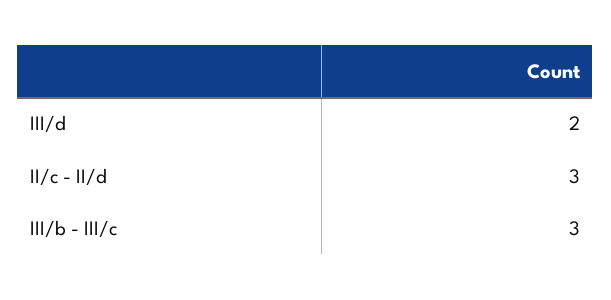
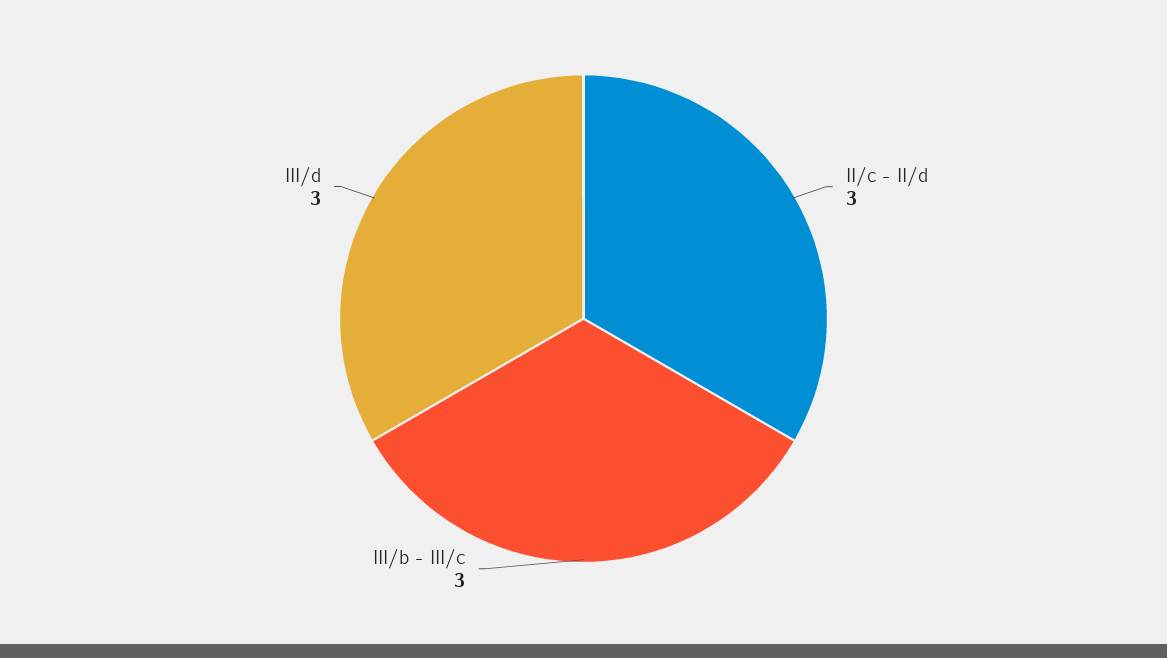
  {
-   "III/d": 2,
+   "III/d": 3,
    "II/c - II/d": 3,
    "III/b - III/c": 3
  }

